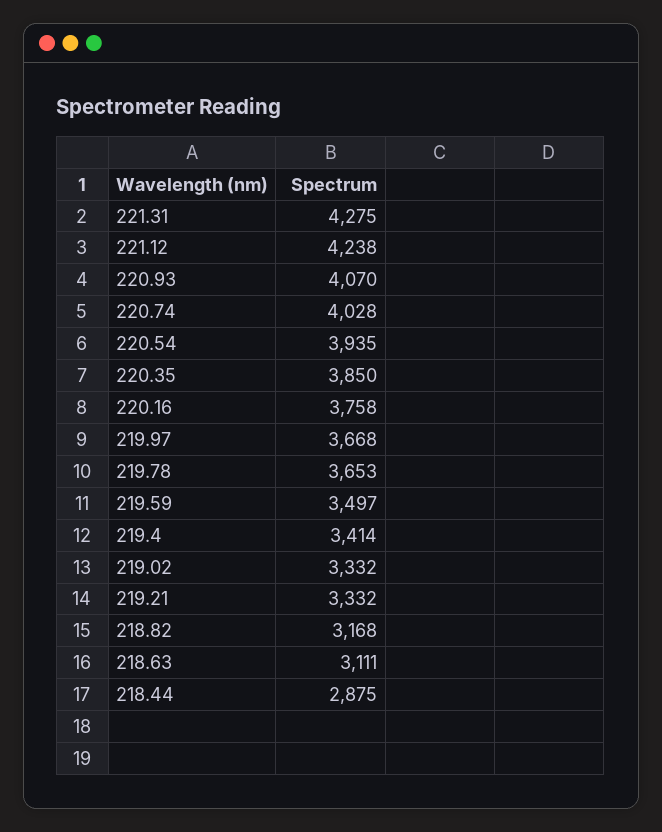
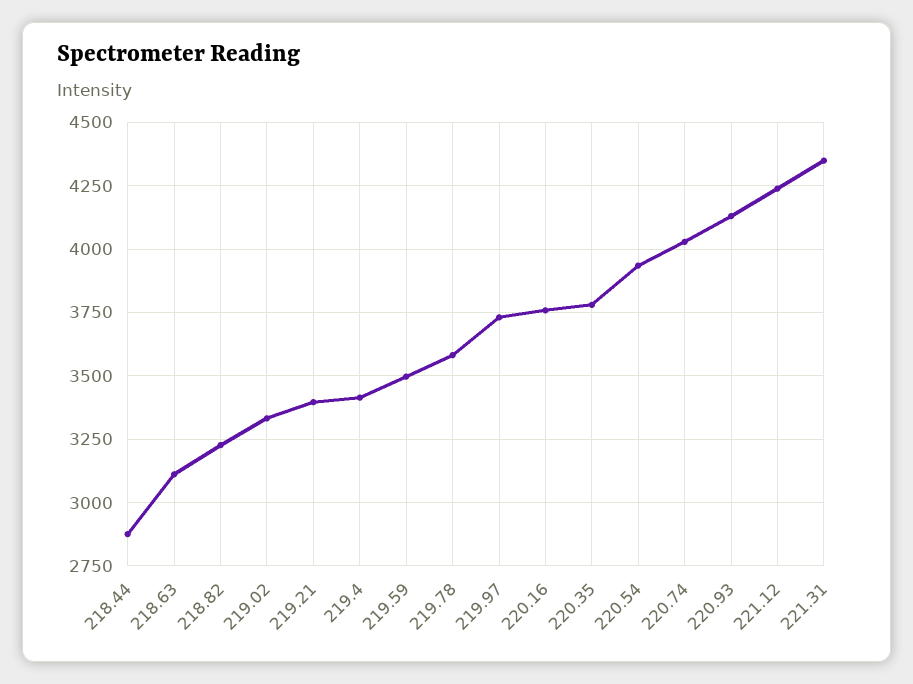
  {
-   "221.31": 4275,
+   "221.31": 4350,
    "221.12": 4238,
-   "220.93": 4070,
+   "220.93": 4125,
    "220.74": 4028,
    "220.54": 3935,
-   "220.35": 3850,
+   "220.35": 3775,
    "220.16": 3758,
-   "219.97": 3668,
+   "219.97": 3725,
-   "219.78": 3653,
+   "219.78": 3575,
    "219.59": 3497,
    "219.4": 3414,
    "219.02": 3332,
-   "219.21": 3332,
+   "219.21": 3400,
-   "218.82": 3168,
+   "218.82": 3225,
    "218.63": 3111,
    "218.44": 2875
  }

